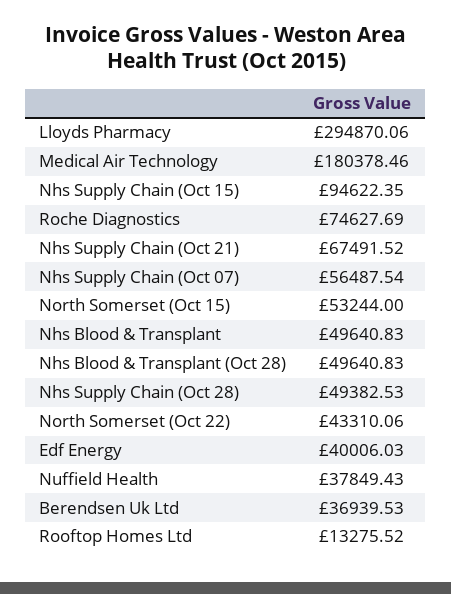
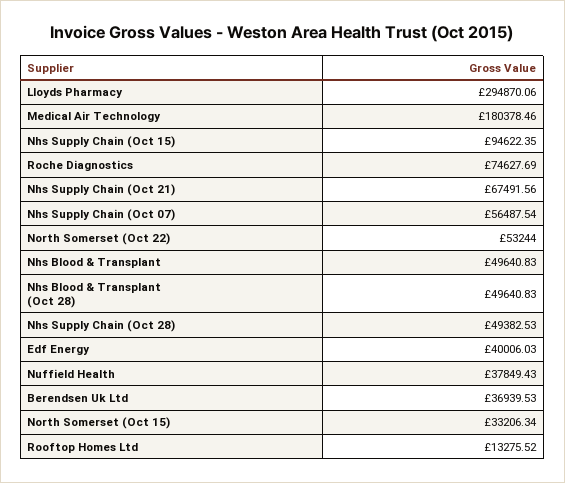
  {
    "Lloyds Pharmacy": 294870.06,
    "Medical Air Technology": 180378.46,
    "Nhs Supply Chain (Oct 15)": 94622.35,
    "Roche Diagnostics": 74627.69,
-   "Nhs Supply Chain (Oct 21)": 67491.52,
+   "Nhs Supply Chain (Oct 21)": 67491.56,
    "Nhs Supply Chain (Oct 07)": 56487.54,
-   "North Somerset (Oct 15)": 53244,
+   "North Somerset (Oct 15)": 33206.34,
    "Nhs Blood & Transplant": 49640.83,
    "Nhs Blood & Transplant (Oct 28)": 49640.83,
    "Nhs Supply Chain (Oct 28)": 49382.53,
-   "North Somerset (Oct 22)": 43310.06,
+   "North Somerset (Oct 22)": 53244,
    "Edf Energy": 40006.03,
    "Nuffield Health": 37849.43,
    "Berendsen Uk Ltd": 36939.53,
    "Rooftop Homes Ltd": 13275.52
  }

